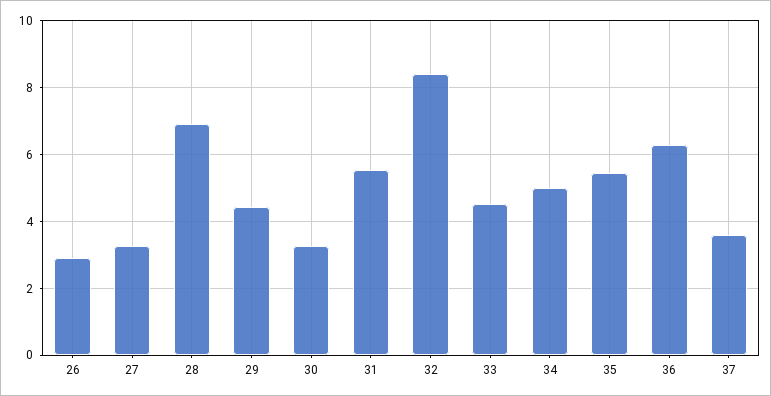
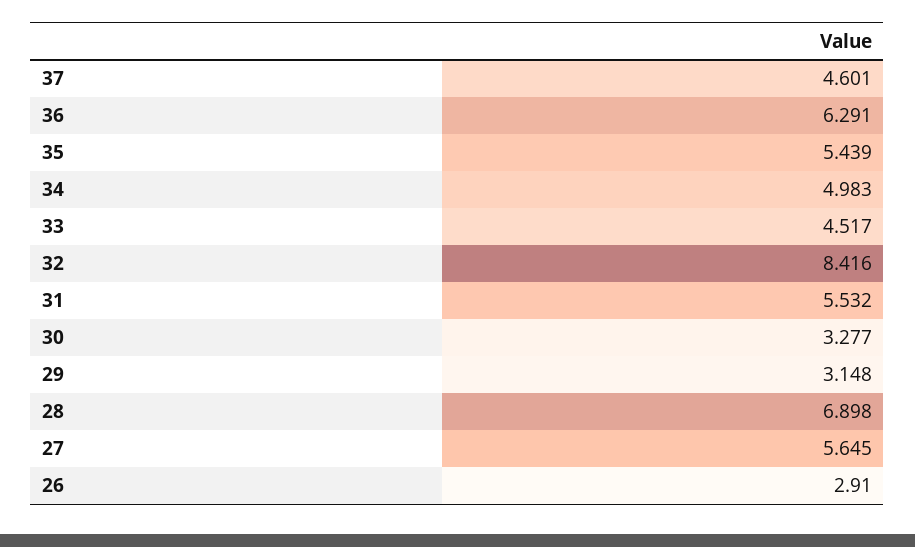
  {
    "26": 2.91,
-   "27": 3.2,
+   "27": 5.645,
    "28": 6.898,
-   "29": 4.4,
+   "29": 3.148,
    "30": 3.277,
    "31": 5.532,
    "32": 8.416,
    "33": 4.517,
    "34": 4.983,
    "35": 5.439,
    "36": 6.291,
-   "37": 3.6
+   "37": 4.601
  }

